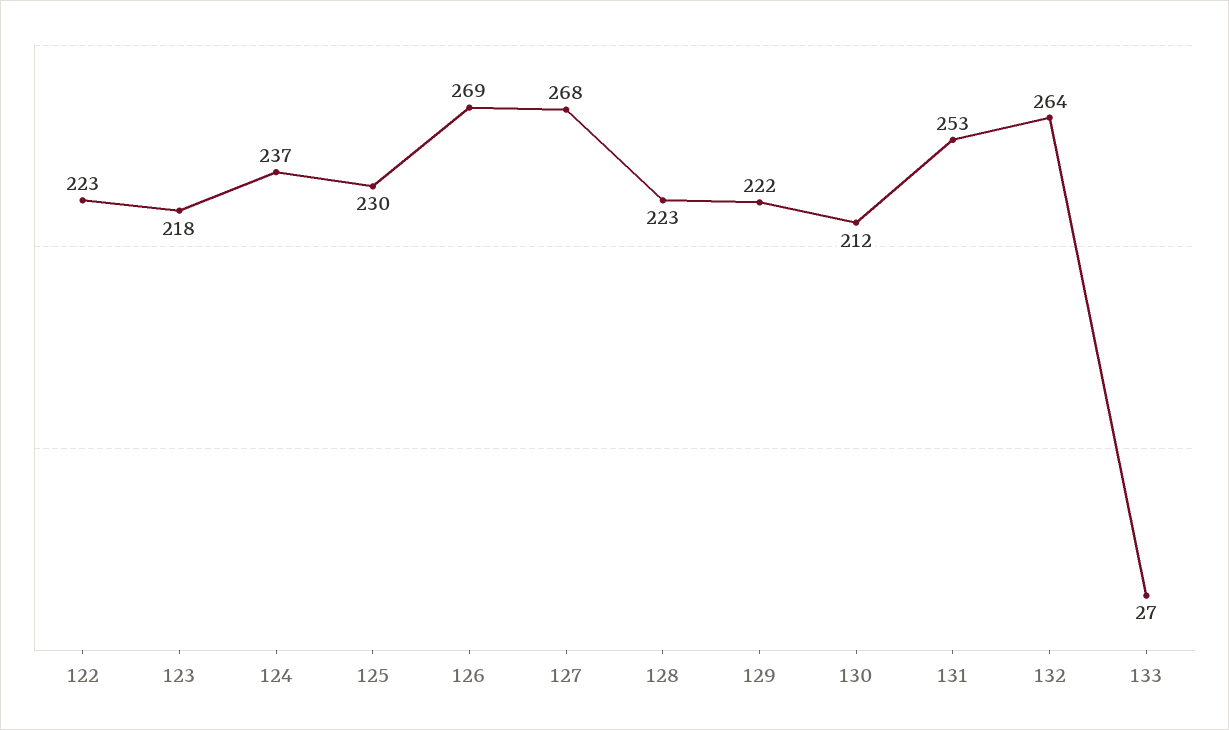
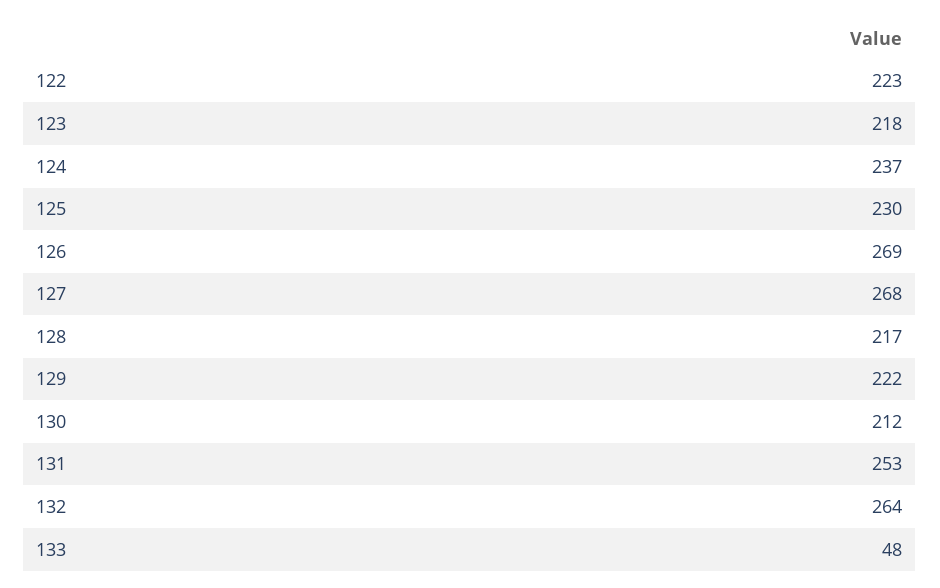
  {
    "122": 223,
    "123": 218,
    "124": 237,
    "125": 230,
    "126": 269,
    "127": 268,
-   "128": 223,
+   "128": 217,
    "129": 222,
    "130": 212,
    "131": 253,
    "132": 264,
-   "133": 27
+   "133": 48
  }

